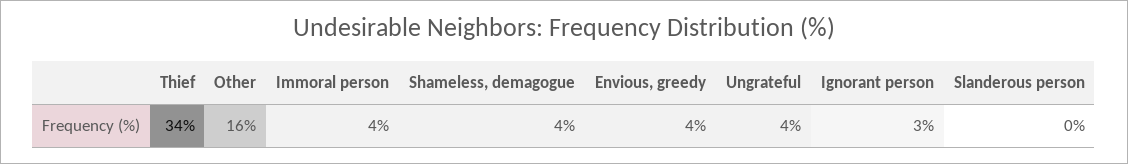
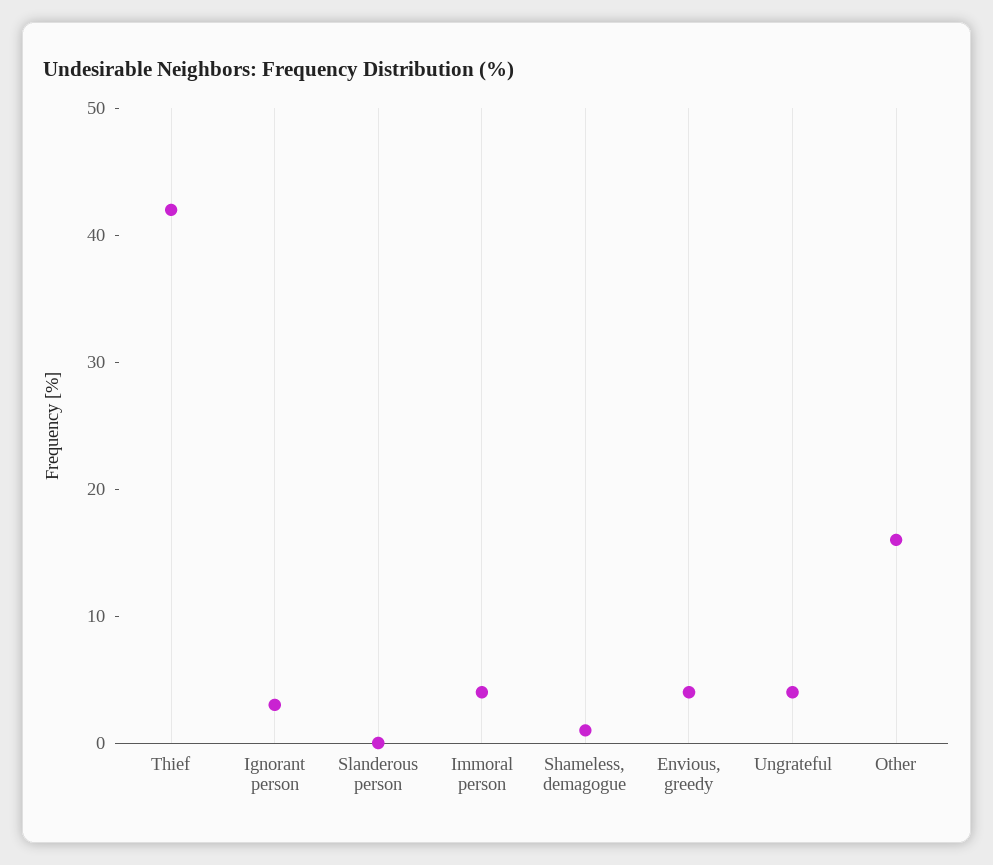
  {
-   "Thief": 34,
+   "Thief": 42,
    "Other": 16,
    "Immoral person": 4,
-   "Shameless, demagogue": 4,
+   "Shameless, demagogue": 1,
    "Envious, greedy": 4,
    "Ungrateful": 4,
    "Ignorant person": 3,
    "Slanderous person": 0
  }

